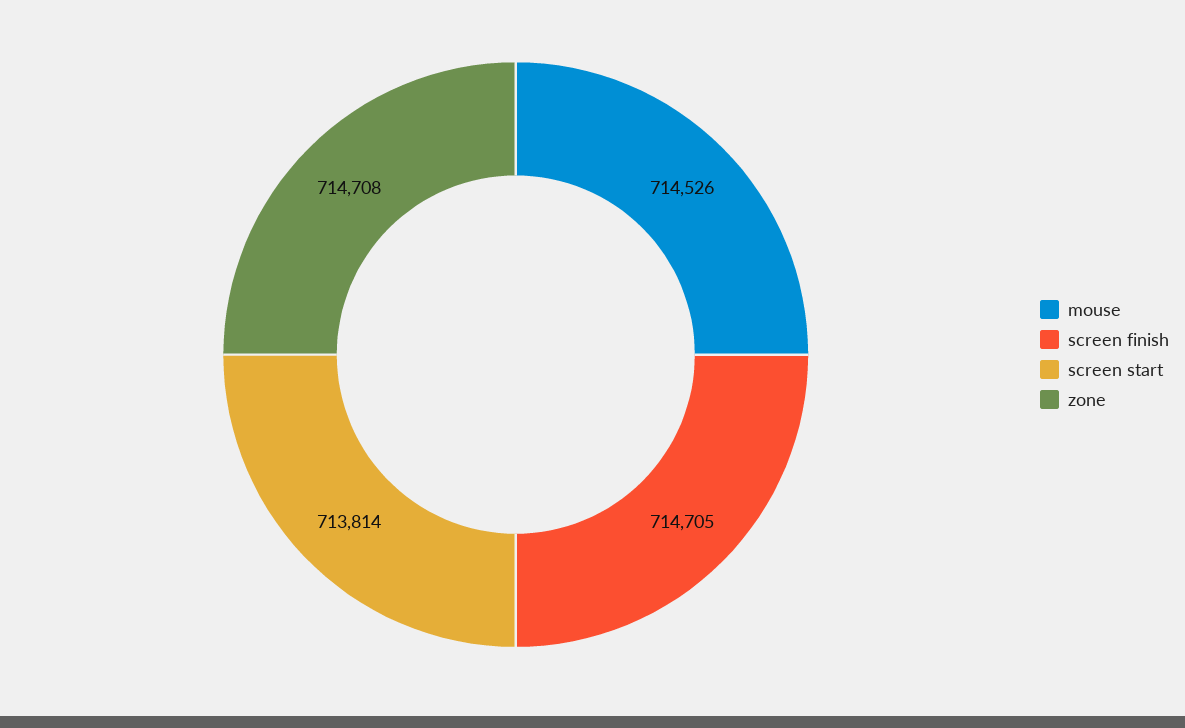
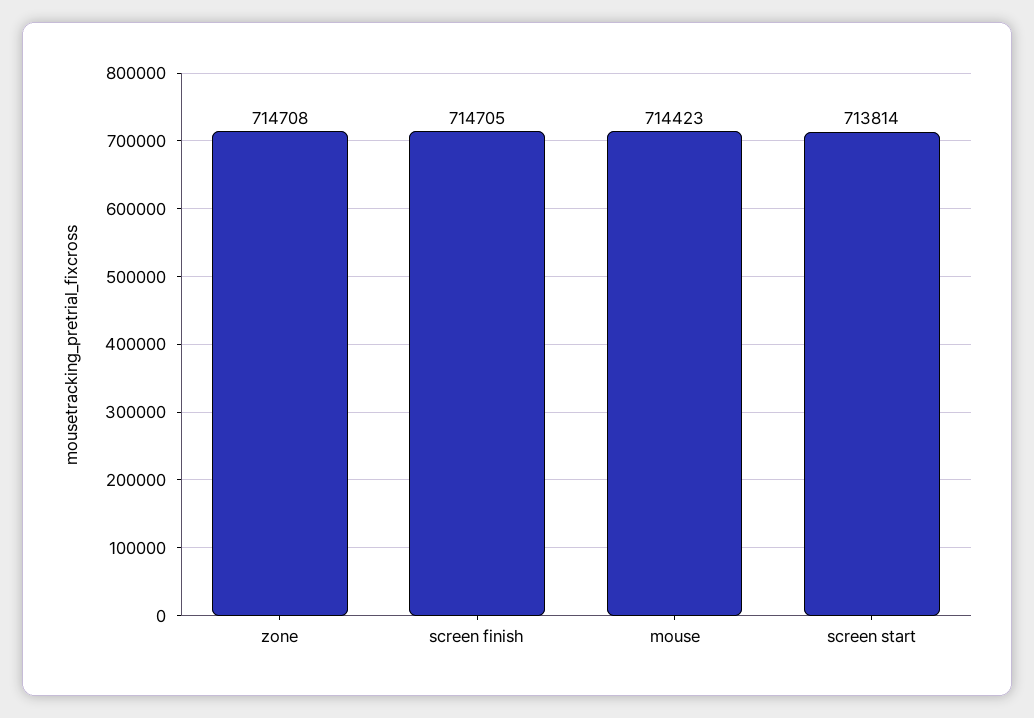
  {
-   "mouse": 714526,
+   "mouse": 714423,
    "screen finish": 714705,
    "screen start": 713814,
    "zone": 714708
  }

